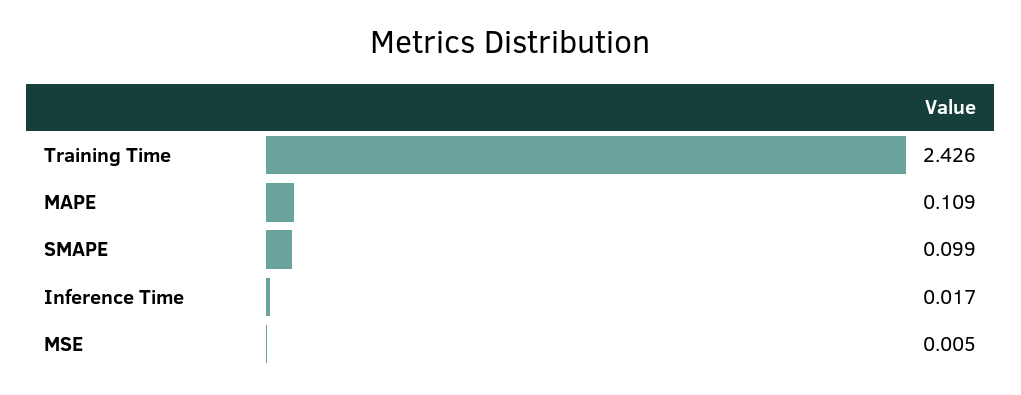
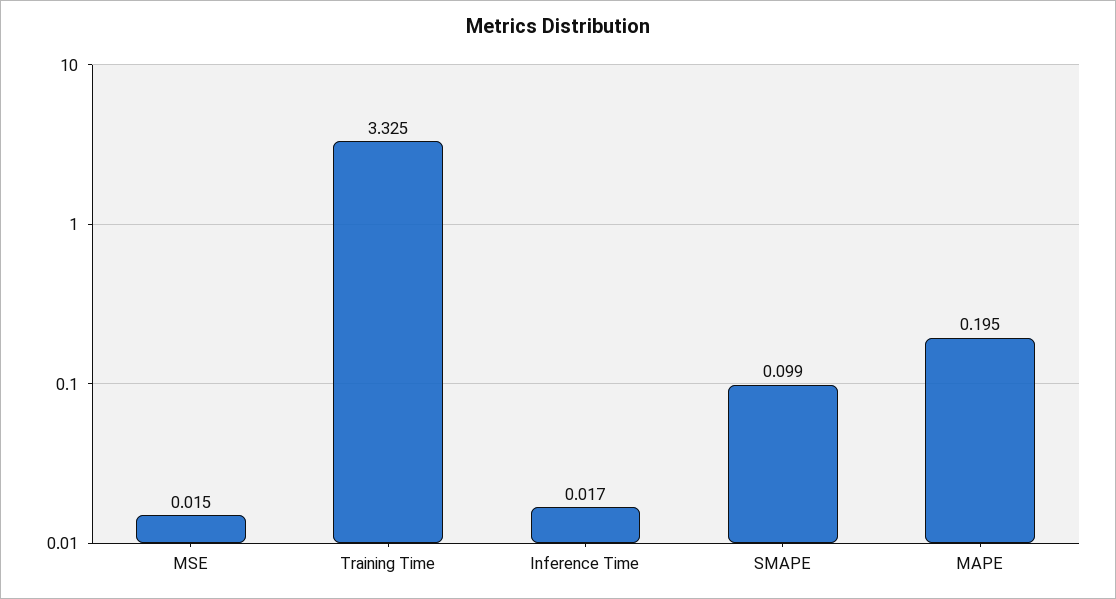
  {
-   "Training Time": 2.426,
+   "Training Time": 3.325,
-   "MAPE": 0.109,
+   "MAPE": 0.195,
    "SMAPE": 0.099,
    "Inference Time": 0.017,
-   "MSE": 0.005
+   "MSE": 0.015
  }

